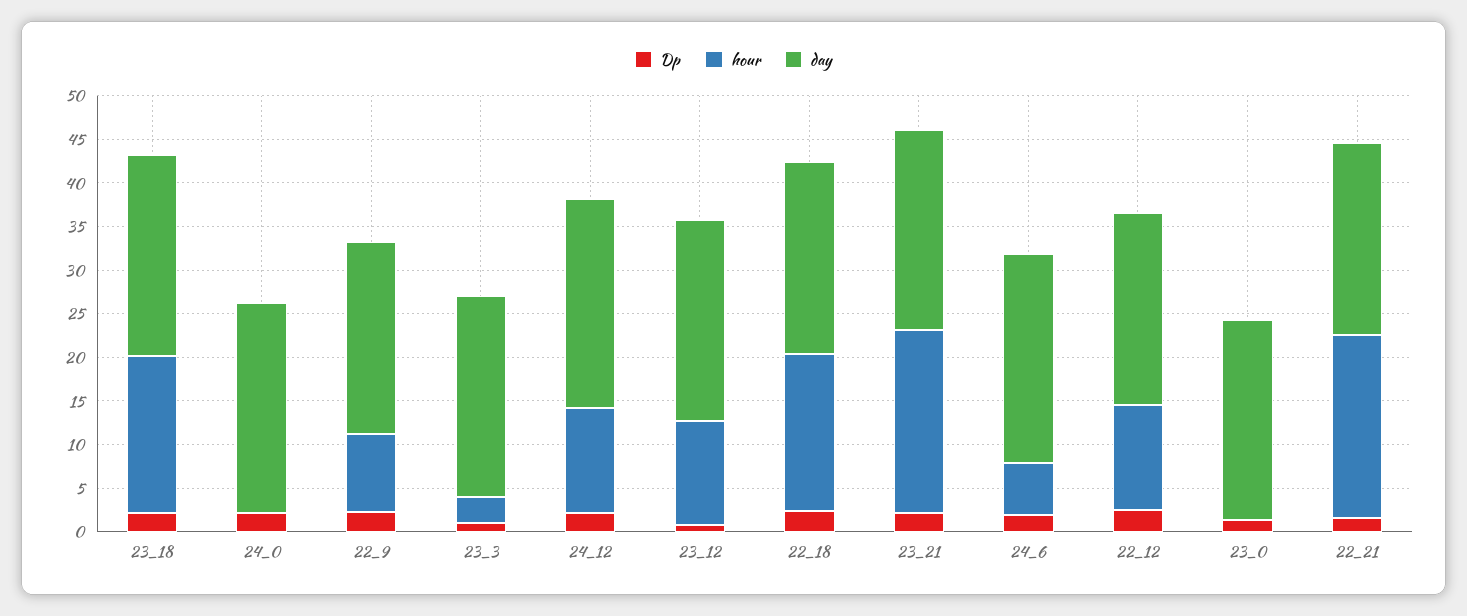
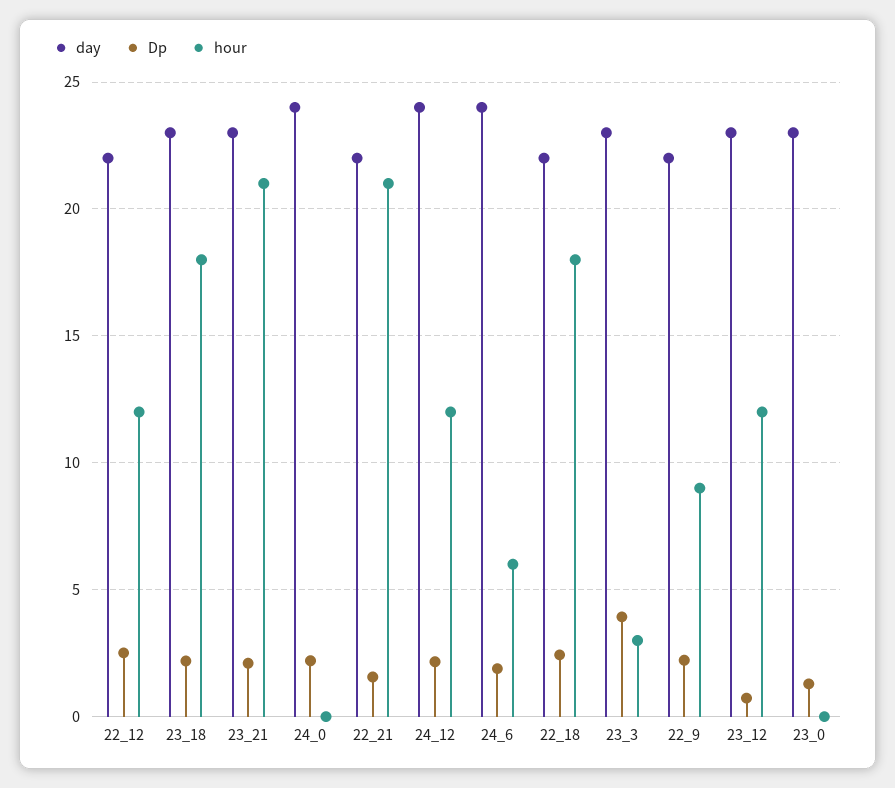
  {
    "Dp": {
      "23_18": 2,
      "24_0": 2,
      "22_9": 2,
-     "23_3": 1,
+     "23_3": 4,
      "24_12": 2,
      "23_12": 0.5,
      "22_18": 2.5,
      "23_21": 2,
      "24_6": 2,
      "22_12": 2.5,
      "23_0": 1.5,
      "22_21": 1.5
    },
    "hour": {
      "23_18": 18,
      "24_0": 0,
      "22_9": 9,
      "23_3": 3,
      "24_12": 12,
      "23_12": 12,
      "22_18": 18,
      "23_21": 21,
      "24_6": 6,
      "22_12": 12,
      "23_0": 0,
      "22_21": 21
    },
    "day": {
      "23_18": 23,
      "24_0": 24,
      "22_9": 22,
      "23_3": 23,
      "24_12": 24,
      "23_12": 23,
      "22_18": 22,
      "23_21": 23,
      "24_6": 24,
      "22_12": 22,
      "23_0": 23,
      "22_21": 22
    }
  }

